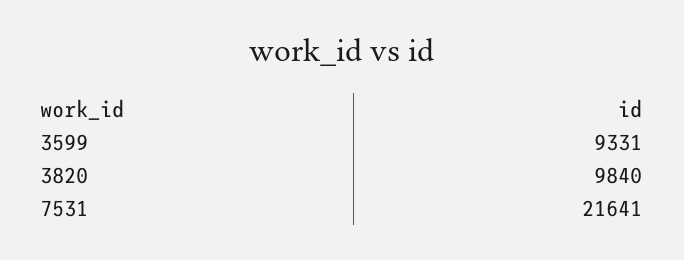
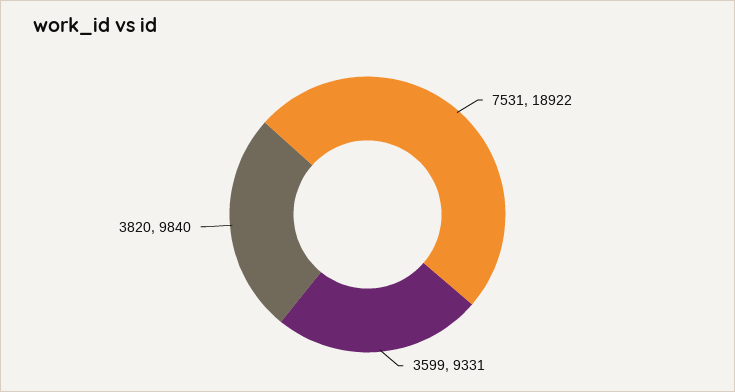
  {
    "3599": 9331,
    "3820": 9840,
-   "7531": 21641
+   "7531": 18922
  }

